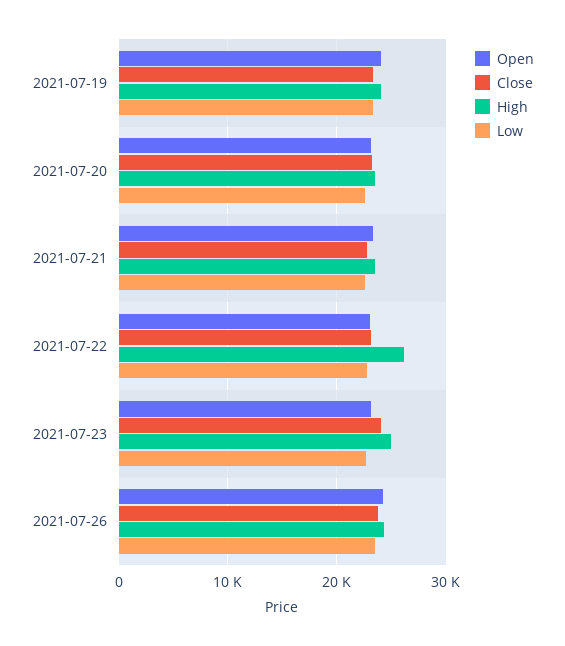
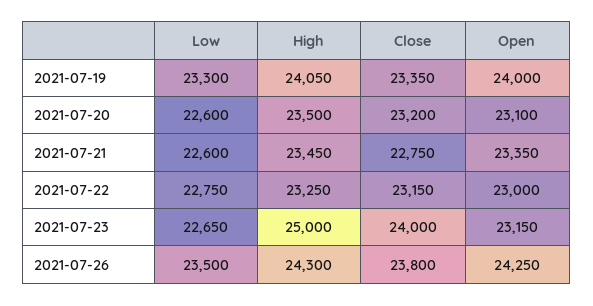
  {
    "Open": {
      "2021-07-19": 24000,
      "2021-07-20": 23100,
      "2021-07-21": 23350,
      "2021-07-22": 23000,
      "2021-07-23": 23150,
      "2021-07-26": 24250
    },
    "Close": {
      "2021-07-19": 23350,
      "2021-07-20": 23200,
      "2021-07-21": 22750,
      "2021-07-22": 23150,
      "2021-07-23": 24000,
      "2021-07-26": 23800
    },
    "High": {
      "2021-07-19": 24050,
      "2021-07-20": 23500,
      "2021-07-21": 23450,
-     "2021-07-22": 26000,
+     "2021-07-22": 23250,
      "2021-07-23": 25000,
      "2021-07-26": 24300
    },
    "Low": {
      "2021-07-19": 23300,
      "2021-07-20": 22600,
      "2021-07-21": 22600,
      "2021-07-22": 22750,
      "2021-07-23": 22650,
      "2021-07-26": 23500
    }
  }

